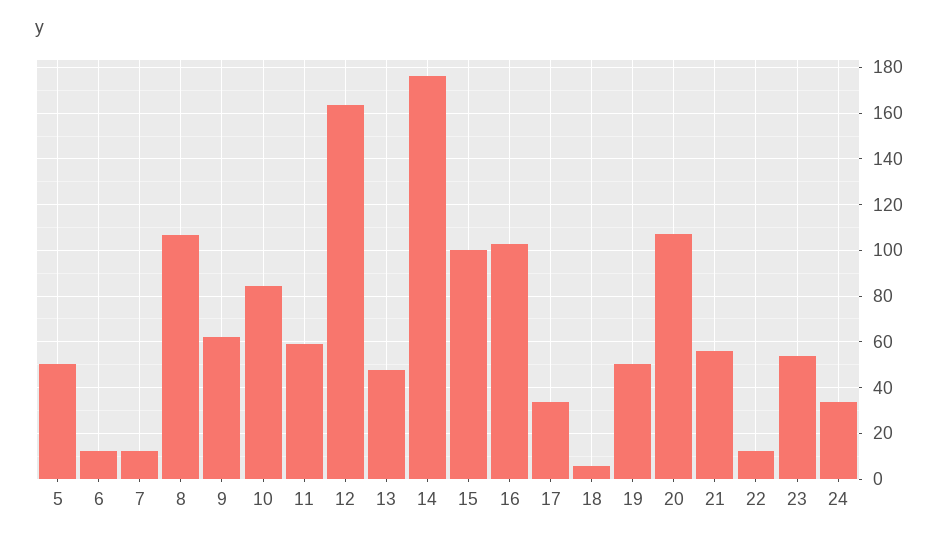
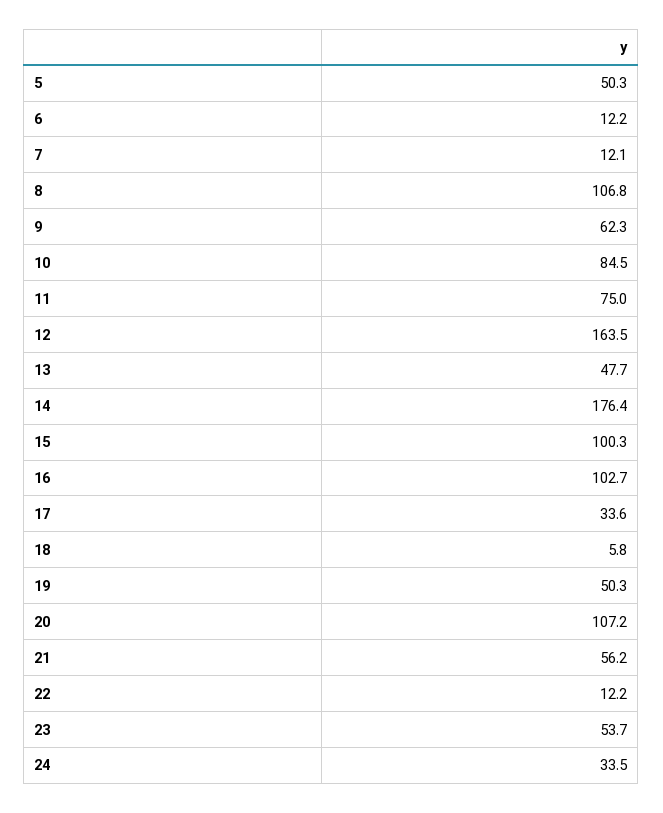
  {
    "5": 50.3,
    "6": 12.2,
    "7": 12.1,
    "8": 106.8,
    "9": 62.3,
    "10": 84.5,
-   "11": 60,
+   "11": 75,
    "12": 163.5,
    "13": 47.7,
    "14": 176.4,
    "15": 100.3,
    "16": 102.7,
    "17": 33.6,
    "18": 5.8,
    "19": 50.3,
    "20": 107.2,
    "21": 56.2,
    "22": 12.2,
    "23": 53.7,
    "24": 33.5
  }

